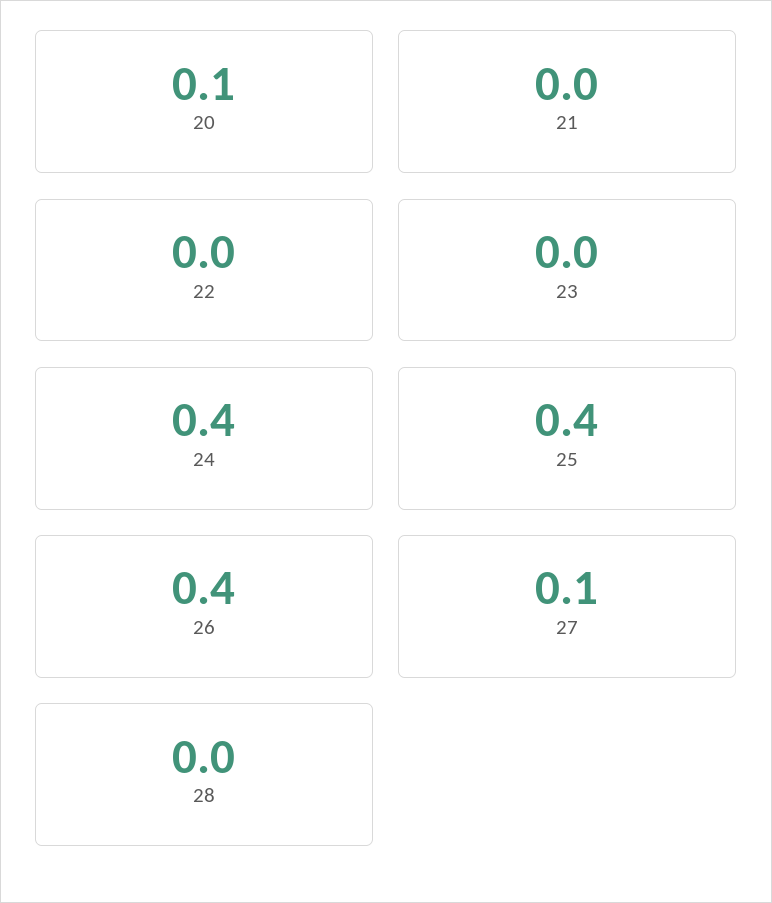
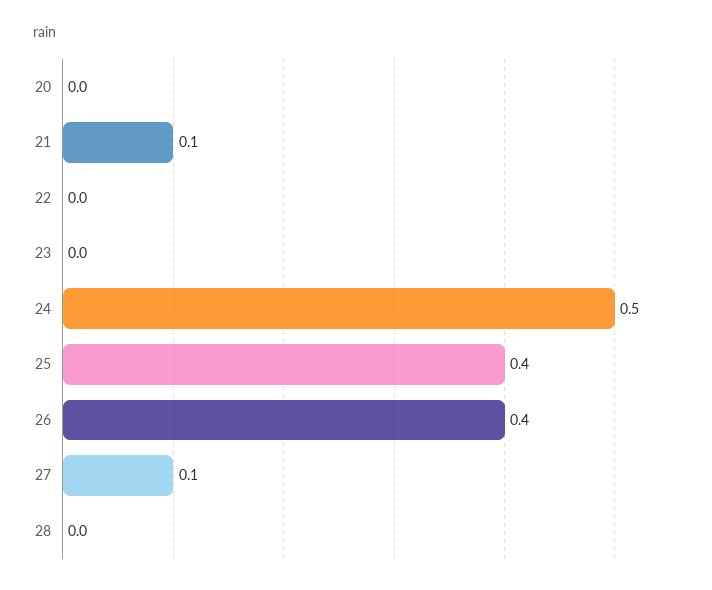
  {
-   "20": 0.1,
+   "20": 0,
-   "21": 0,
+   "21": 0.1,
    "22": 0,
    "23": 0,
-   "24": 0.4,
+   "24": 0.5,
    "25": 0.4,
    "26": 0.4,
    "27": 0.1,
    "28": 0
  }

